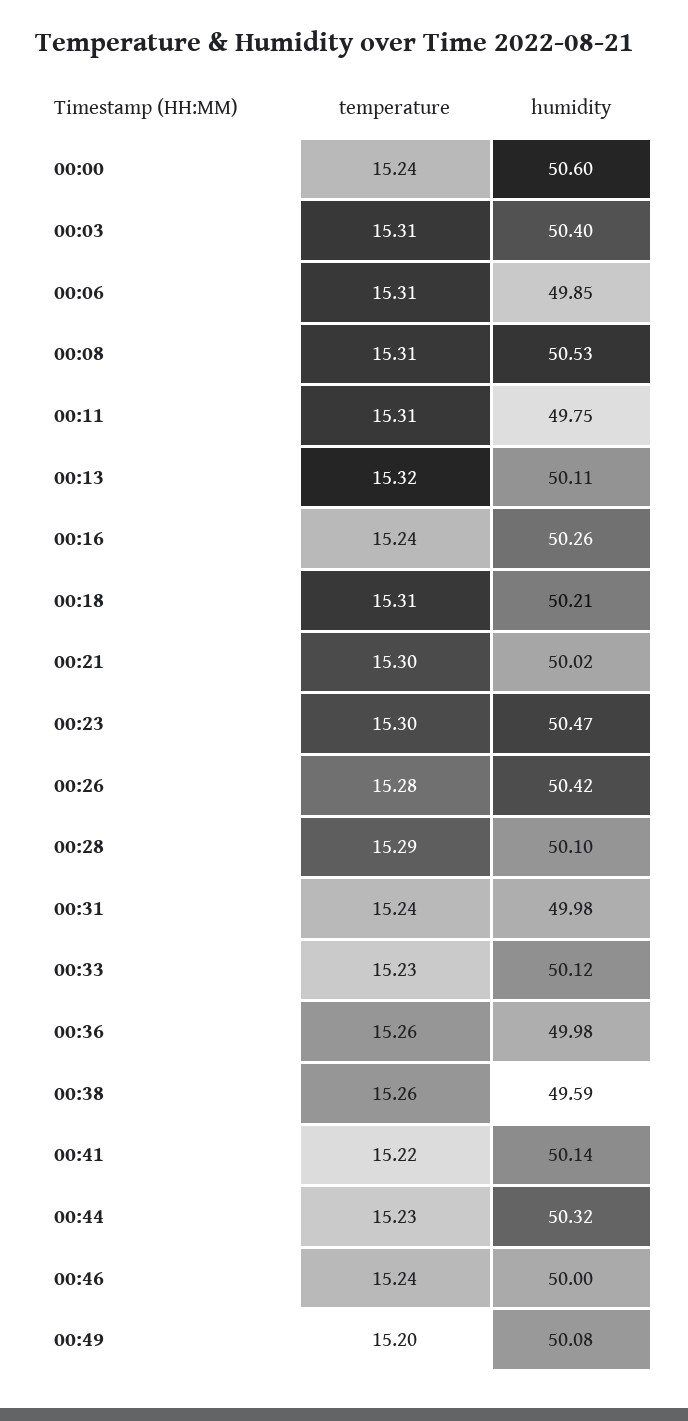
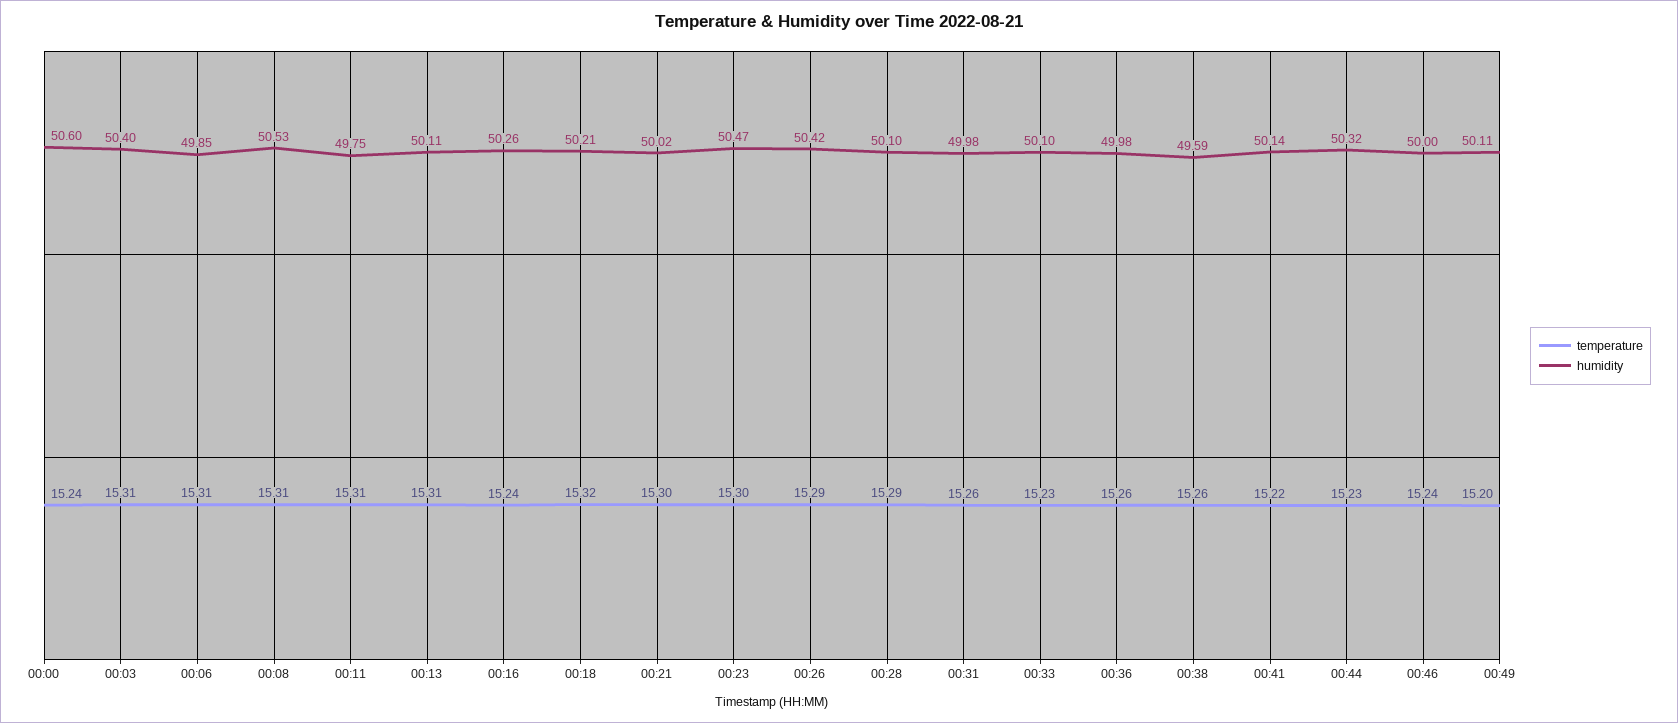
  {
    "temperature": {
      "00:00": 15.24,
      "00:03": 15.31,
      "00:06": 15.31,
      "00:08": 15.31,
      "00:11": 15.31,
-     "00:13": 15.32,
+     "00:13": 15.31,
      "00:16": 15.24,
-     "00:18": 15.31,
+     "00:18": 15.32,
      "00:21": 15.3,
      "00:23": 15.3,
-     "00:26": 15.28,
+     "00:26": 15.29,
      "00:28": 15.29,
-     "00:31": 15.24,
+     "00:31": 15.26,
      "00:33": 15.23,
      "00:36": 15.26,
      "00:38": 15.26,
      "00:41": 15.22,
      "00:44": 15.23,
      "00:46": 15.24,
      "00:49": 15.2
    },
    "humidity": {
      "00:00": 50.6,
      "00:03": 50.4,
      "00:06": 49.85,
      "00:08": 50.53,
      "00:11": 49.75,
      "00:13": 50.11,
      "00:16": 50.26,
      "00:18": 50.21,
      "00:21": 50.02,
      "00:23": 50.47,
      "00:26": 50.42,
      "00:28": 50.1,
      "00:31": 49.98,
-     "00:33": 50.12,
+     "00:33": 50.1,
      "00:36": 49.98,
      "00:38": 49.59,
      "00:41": 50.14,
      "00:44": 50.32,
      "00:46": 50,
-     "00:49": 50.08
+     "00:49": 50.11
    }
  }

